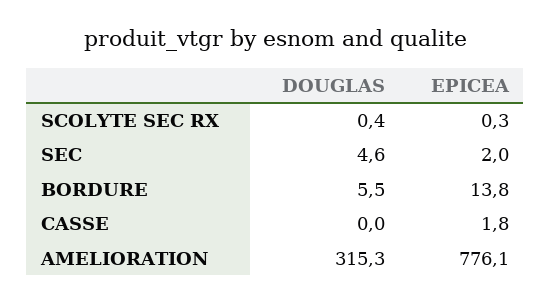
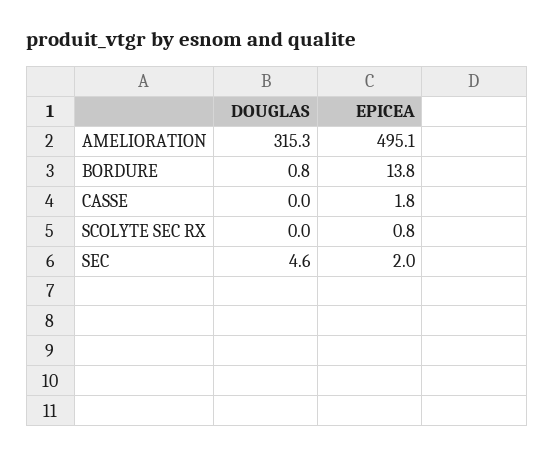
  {
    "DOUGLAS": {
-     "SCOLYTE SEC RX": 0.4,
+     "SCOLYTE SEC RX": 0,
      "SEC": 4.6,
-     "BORDURE": 5.5,
+     "BORDURE": 0.8,
      "CASSE": 0,
      "AMELIORATION": 315.3
    },
    "EPICEA": {
-     "SCOLYTE SEC RX": 0.3,
+     "SCOLYTE SEC RX": 0.8,
      "SEC": 2,
      "BORDURE": 13.8,
      "CASSE": 1.8,
-     "AMELIORATION": 776.1
+     "AMELIORATION": 495.1
    }
  }

